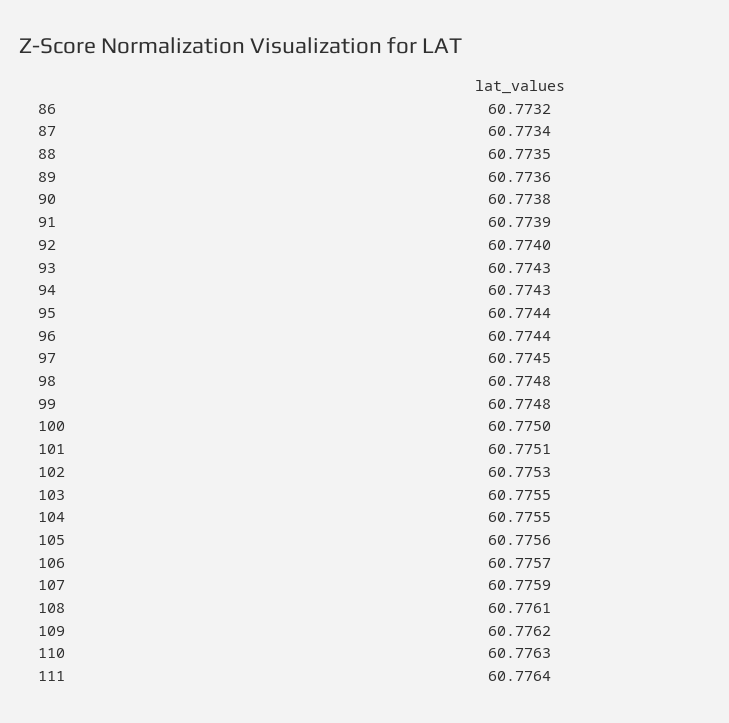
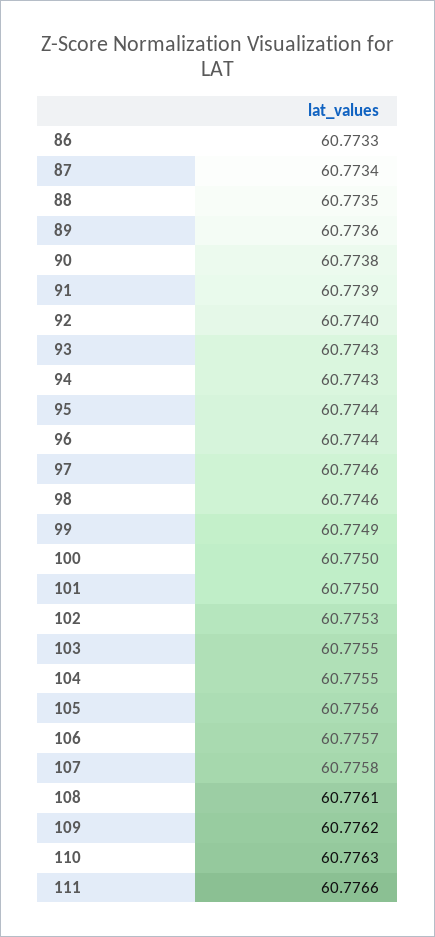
  {
-   "86": 60.7732,
+   "86": 60.7733,
    "87": 60.7734,
    "88": 60.7735,
    "89": 60.7736,
    "90": 60.7738,
    "91": 60.7739,
    "92": 60.774,
    "93": 60.7743,
    "94": 60.7743,
    "95": 60.7744,
    "96": 60.7744,
-   "97": 60.7745,
+   "97": 60.7746,
-   "98": 60.7748,
+   "98": 60.7746,
-   "99": 60.7748,
+   "99": 60.7749,
    "100": 60.775,
-   "101": 60.7751,
+   "101": 60.775,
    "102": 60.7753,
    "103": 60.7755,
    "104": 60.7755,
    "105": 60.7756,
    "106": 60.7757,
-   "107": 60.7759,
+   "107": 60.7758,
    "108": 60.7761,
    "109": 60.7762,
    "110": 60.7763,
-   "111": 60.7764
+   "111": 60.7766
  }

